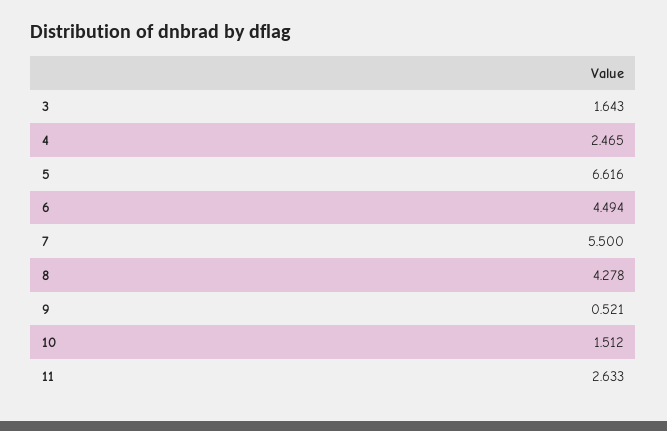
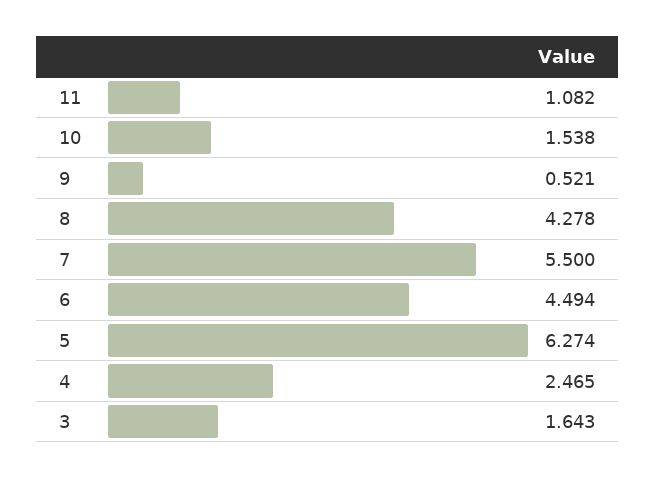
  {
    "3": 1.643,
    "4": 2.465,
-   "5": 6.616,
+   "5": 6.274,
    "6": 4.494,
    "7": 5.5,
    "8": 4.278,
    "9": 0.521,
-   "10": 1.512,
+   "10": 1.538,
-   "11": 2.633
+   "11": 1.082
  }

